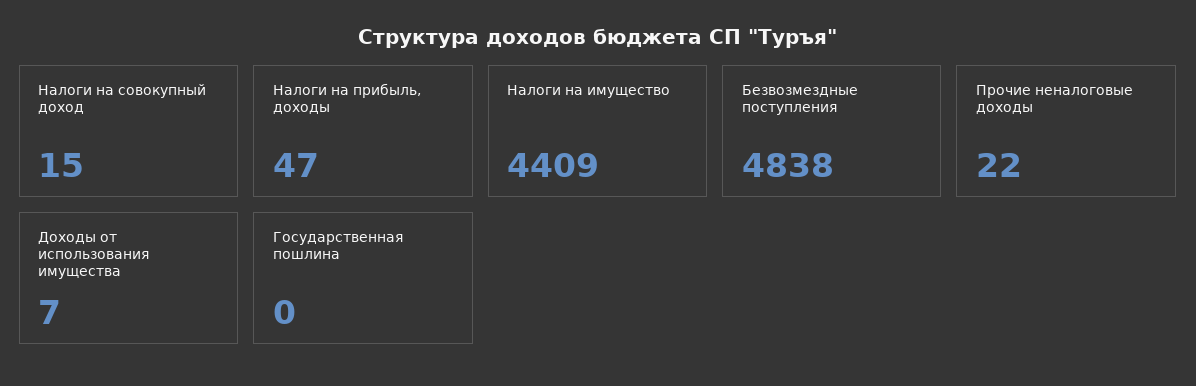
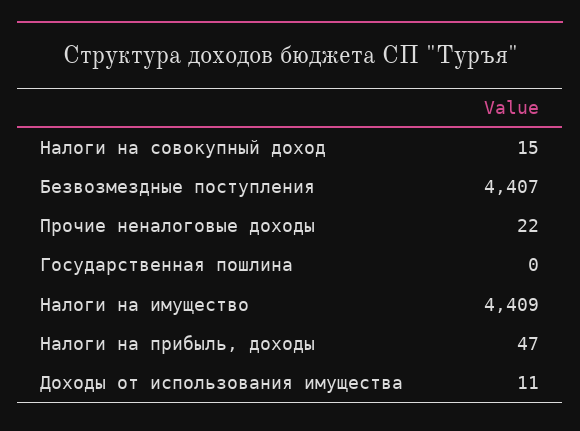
  {
    "Налоги на совокупный доход": 15,
    "Налоги на прибыль, доходы": 47,
    "Налоги на имущество": 4409,
-   "Безвозмездные поступления": 4838,
+   "Безвозмездные поступления": 4407,
    "Прочие неналоговые доходы": 22,
-   "Доходы от использования имущества": 7,
+   "Доходы от использования имущества": 11,
    "Государственная пошлина": 0
  }

